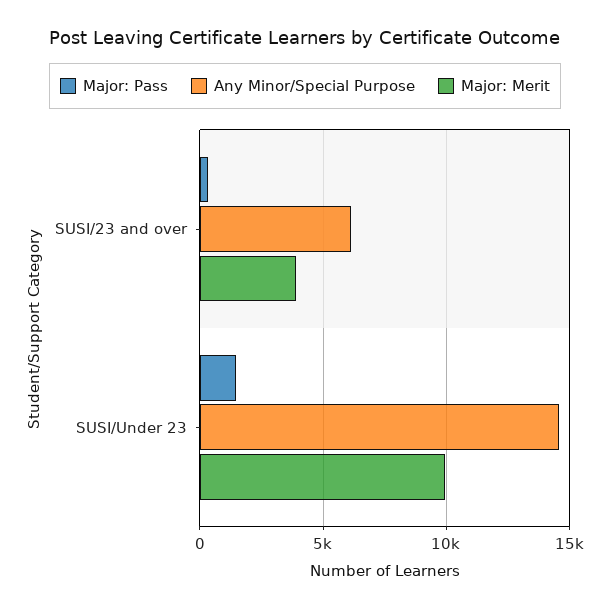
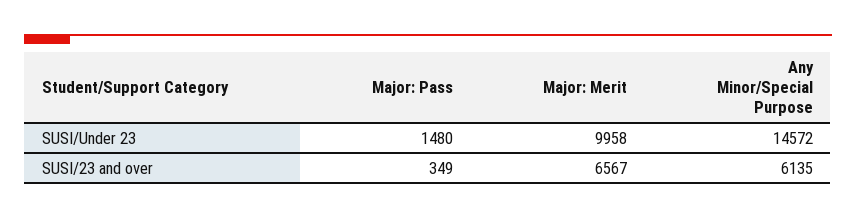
  {
    "Major: Pass": {
      "SUSI/23 and over": 349,
      "SUSI/Under 23": 1480
    },
    "Any Minor/Special Purpose": {
      "SUSI/23 and over": 6135,
      "SUSI/Under 23": 14572
    },
    "Major: Merit": {
-     "SUSI/23 and over": 4000,
+     "SUSI/23 and over": 6567,
      "SUSI/Under 23": 9958
    }
  }

